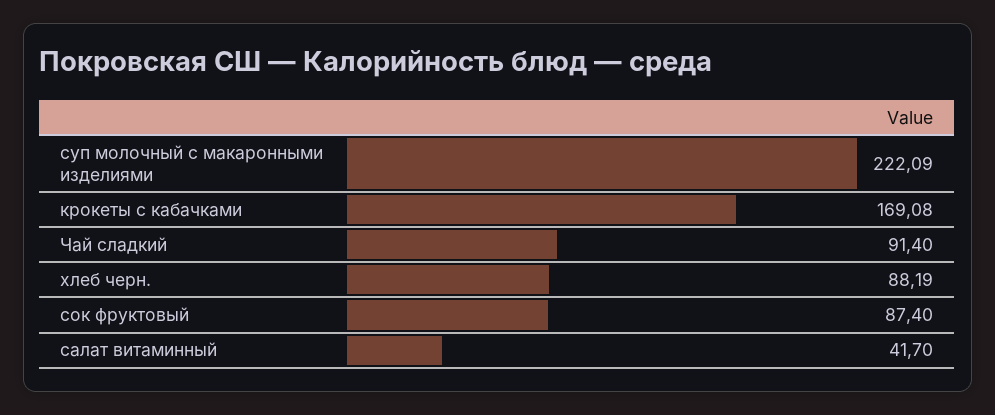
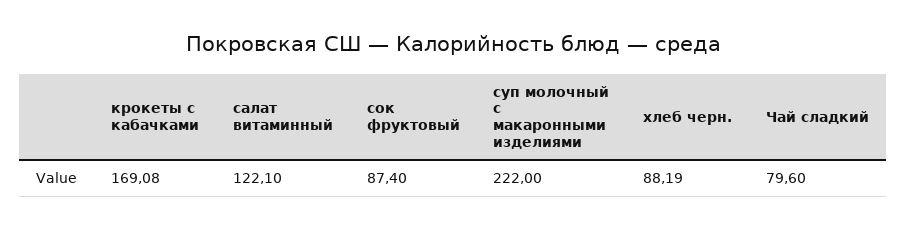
  {
-   "суп молочный с макаронными изделиями": 222.09,
+   "суп молочный с макаронными изделиями": 222,
    "крокеты с кабачками": 169.08,
-   "Чай сладкий": 91.4,
+   "Чай сладкий": 79.6,
    "хлеб черн.": 88.19,
    "сок фруктовый": 87.4,
-   "салат витаминный": 41.7
+   "салат витаминный": 122.1
  }

